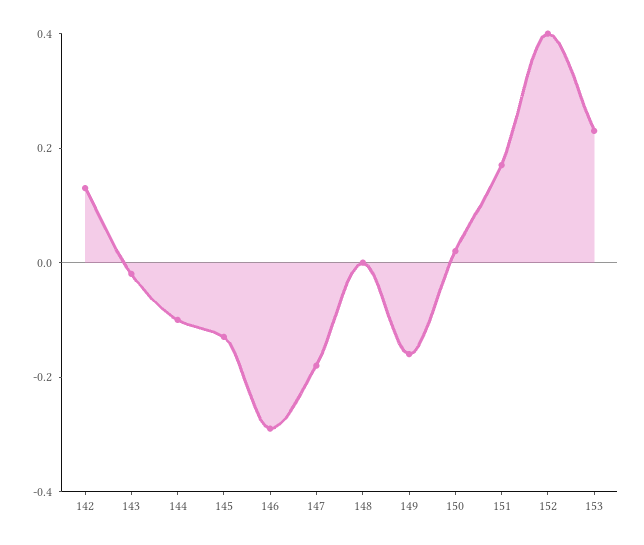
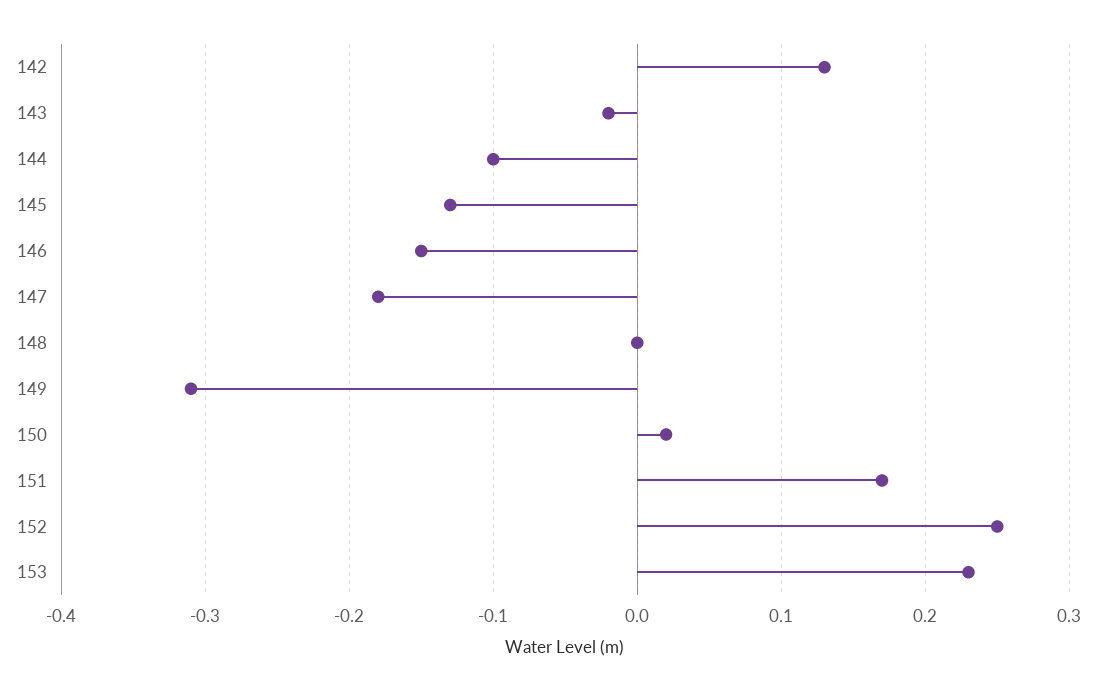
  {
    "142": 0.13,
    "143": -0.02,
    "144": -0.1,
    "145": -0.13,
-   "146": -0.3,
+   "146": -0.15,
    "147": -0.18,
    "148": 0,
-   "149": -0.15,
+   "149": -0.31,
    "150": 0.02,
    "151": 0.17,
-   "152": 0.4,
+   "152": 0.25,
    "153": 0.23
  }

